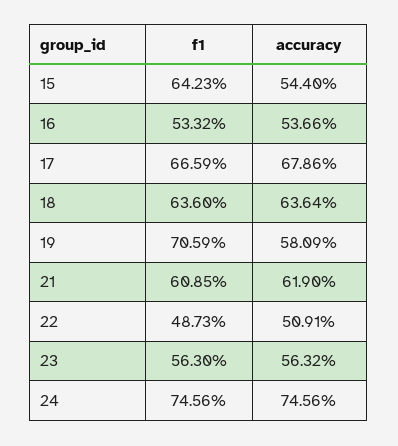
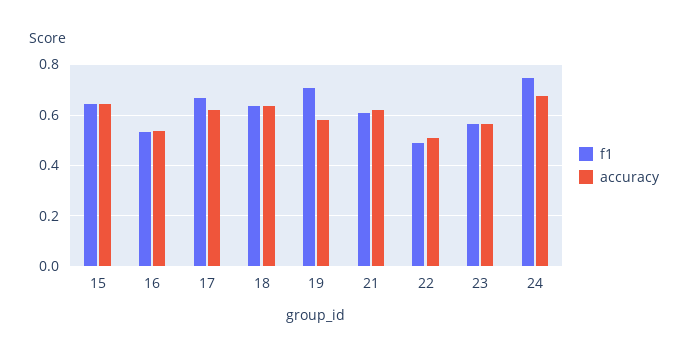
  {
    "f1": {
      "15": 0.6423,
      "16": 0.5332,
      "17": 0.6659,
      "18": 0.636,
      "19": 0.7059,
      "21": 0.6085,
      "22": 0.4873,
      "23": 0.563,
      "24": 0.7456
    },
    "accuracy": {
-     "15": 0.544,
+     "15": 0.65,
      "16": 0.5366,
-     "17": 0.6786,
+     "17": 0.625,
      "18": 0.6364,
      "19": 0.5809,
      "21": 0.619,
      "22": 0.5091,
      "23": 0.5632,
-     "24": 0.7456
+     "24": 0.675
    }
  }

